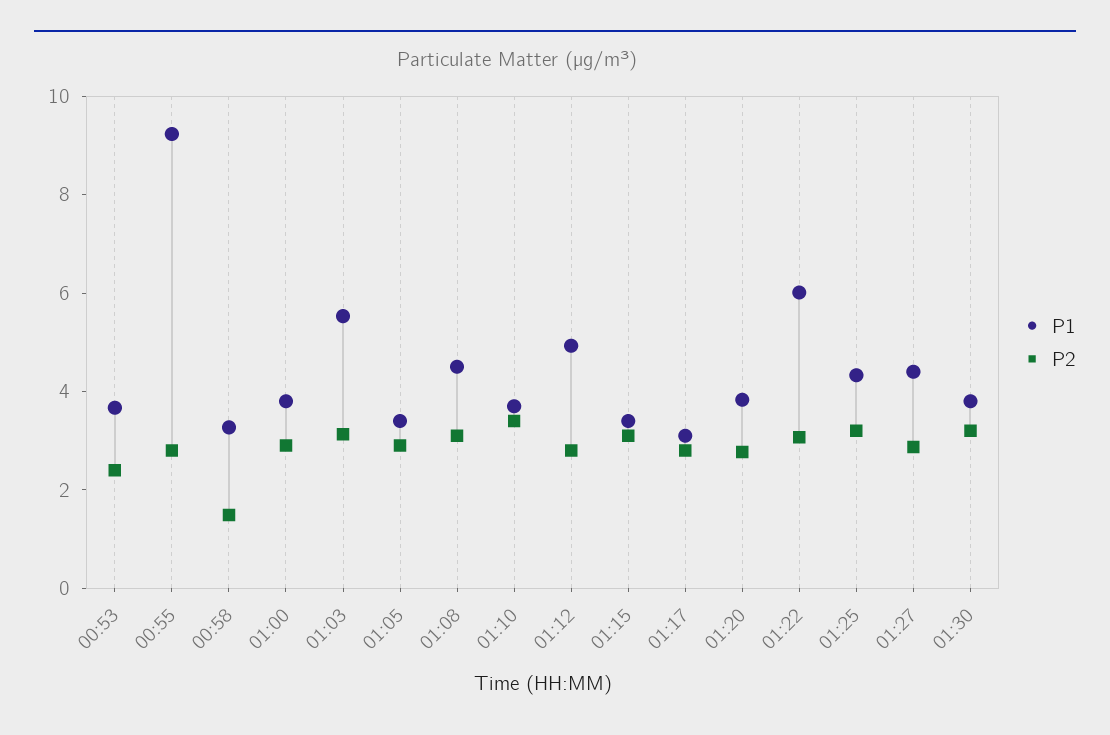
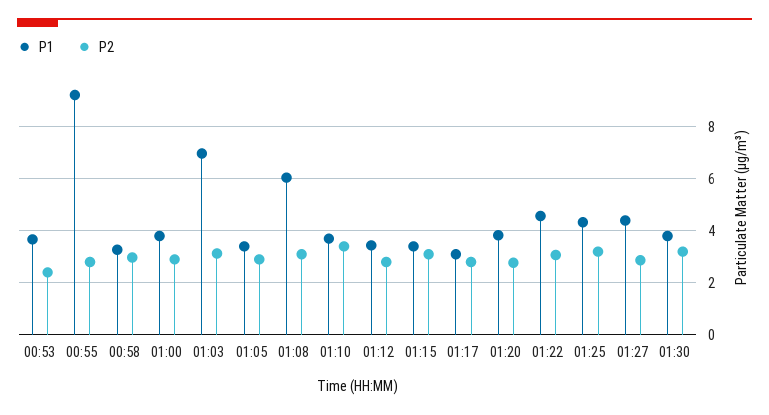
  {
    "P1": {
      "00:53": 3.75,
      "00:55": 9.25,
      "00:58": 3.25,
      "01:00": 3.75,
-     "01:03": 5.5,
+     "01:03": 7,
      "01:05": 3.5,
-     "01:08": 4.5,
+     "01:08": 6,
      "01:10": 3.75,
-     "01:12": 5,
+     "01:12": 3.5,
      "01:15": 3.5,
      "01:17": 3,
      "01:20": 3.75,
-     "01:22": 6,
+     "01:22": 4.5,
      "01:25": 4.25,
      "01:27": 4.5,
      "01:30": 3.75
    },
    "P2": {
      "00:53": 2.5,
      "00:55": 2.75,
-     "00:58": 1.5,
+     "00:58": 3,
      "01:00": 3,
      "01:03": 3.25,
      "01:05": 3,
      "01:08": 3,
      "01:10": 3.5,
      "01:12": 2.75,
      "01:15": 3,
      "01:17": 2.75,
      "01:20": 2.75,
      "01:22": 3,
      "01:25": 3.25,
      "01:27": 2.75,
      "01:30": 3.25
    }
  }

